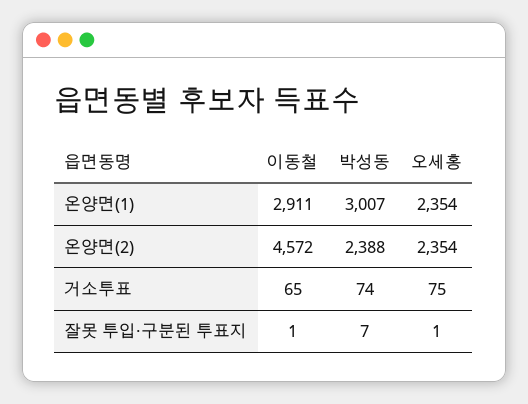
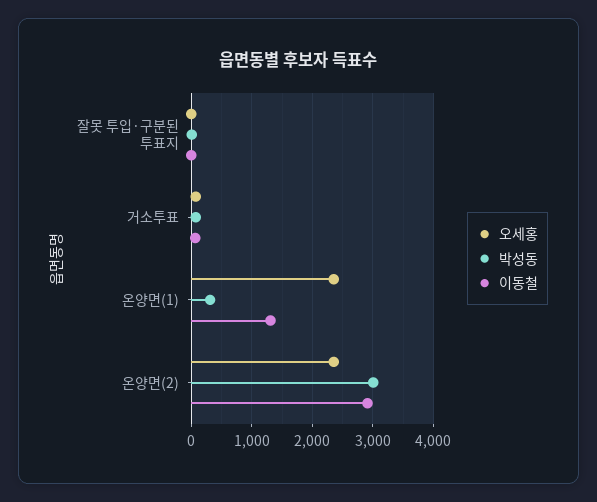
  {
    "이동철": {
-     "온양면(1)": 2911,
+     "온양면(1)": 1300,
-     "온양면(2)": 4572,
+     "온양면(2)": 2900,
      "거소투표": 65,
      "잘못 투입·구분된 투표지": 1
    },
    "박성동": {
-     "온양면(1)": 3007,
+     "온양면(1)": 300,
-     "온양면(2)": 2388,
+     "온양면(2)": 3000,
      "거소투표": 74,
      "잘못 투입·구분된 투표지": 7
    },
    "오세홍": {
      "온양면(1)": 2354,
      "온양면(2)": 2354,
      "거소투표": 75,
      "잘못 투입·구분된 투표지": 1
    }
  }

